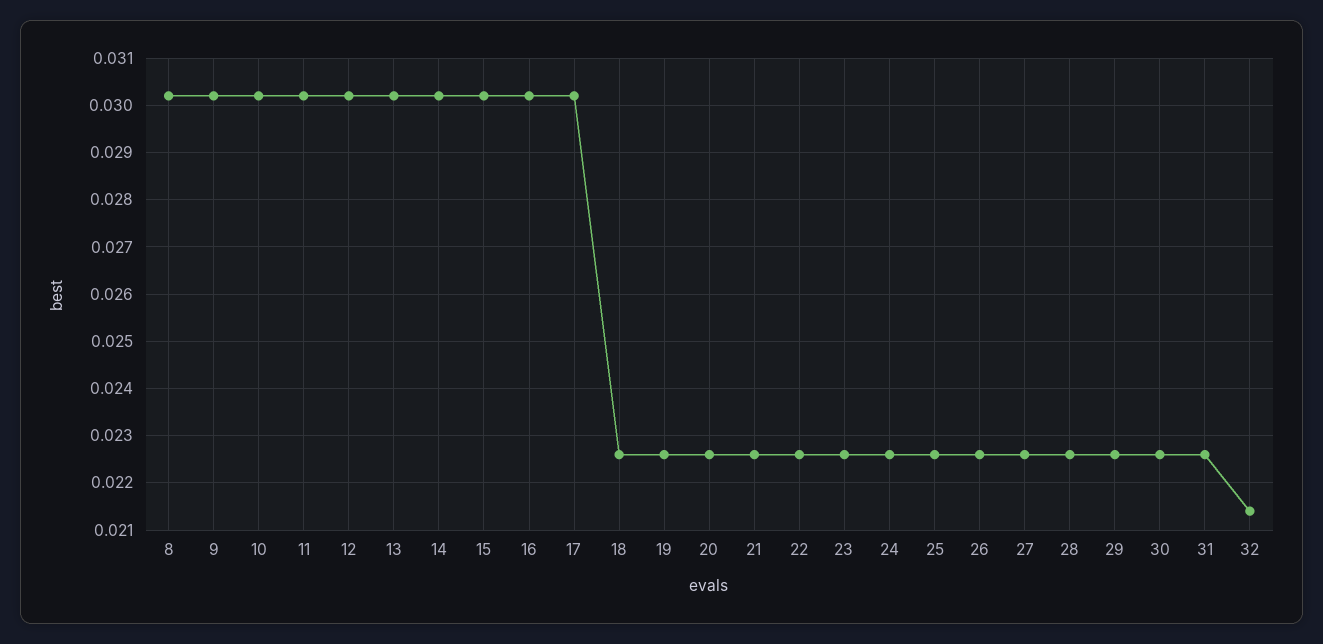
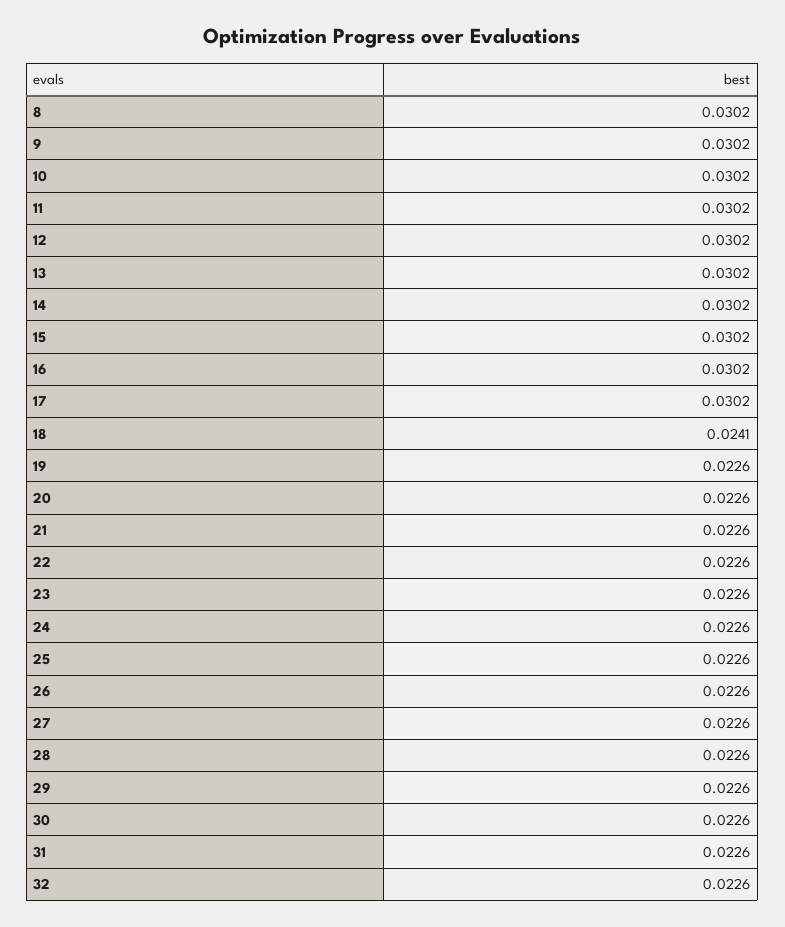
  {
    "8": 0.0302,
    "9": 0.0302,
    "10": 0.0302,
    "11": 0.0302,
    "12": 0.0302,
    "13": 0.0302,
    "14": 0.0302,
    "15": 0.0302,
    "16": 0.0302,
    "17": 0.0302,
-   "18": 0.0225,
+   "18": 0.0241,
    "19": 0.0226,
    "20": 0.0226,
    "21": 0.0226,
    "22": 0.0226,
    "23": 0.0226,
    "24": 0.0226,
    "25": 0.0226,
    "26": 0.0226,
    "27": 0.0226,
    "28": 0.0226,
    "29": 0.0226,
    "30": 0.0226,
    "31": 0.0226,
-   "32": 0.0215
+   "32": 0.0226
  }

